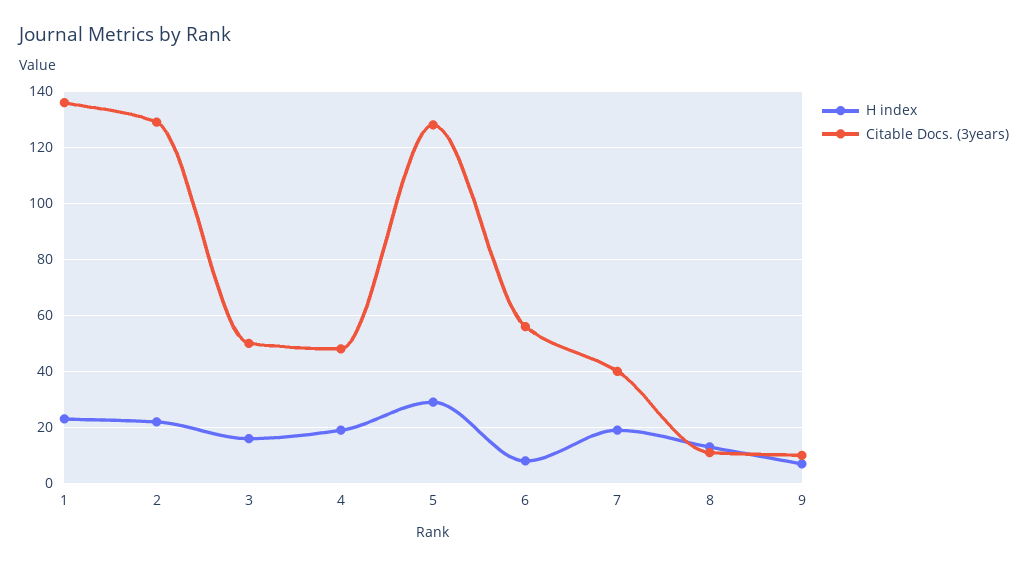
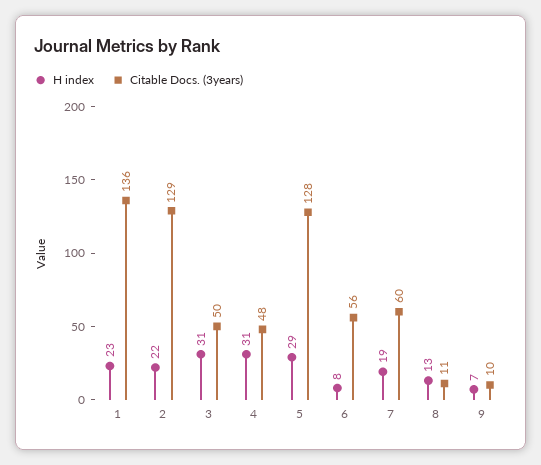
  {
    "H index": {
      "1": 23,
      "2": 22,
-     "3": 15,
+     "3": 31,
-     "4": 20,
+     "4": 31,
      "5": 29,
      "6": 8,
      "7": 19,
      "8": 13,
      "9": 7
    },
    "Citable Docs. (3years)": {
      "1": 136,
      "2": 129,
      "3": 50,
      "4": 48,
      "5": 128,
      "6": 56,
-     "7": 40,
+     "7": 60,
      "8": 11,
      "9": 10
    }
  }

